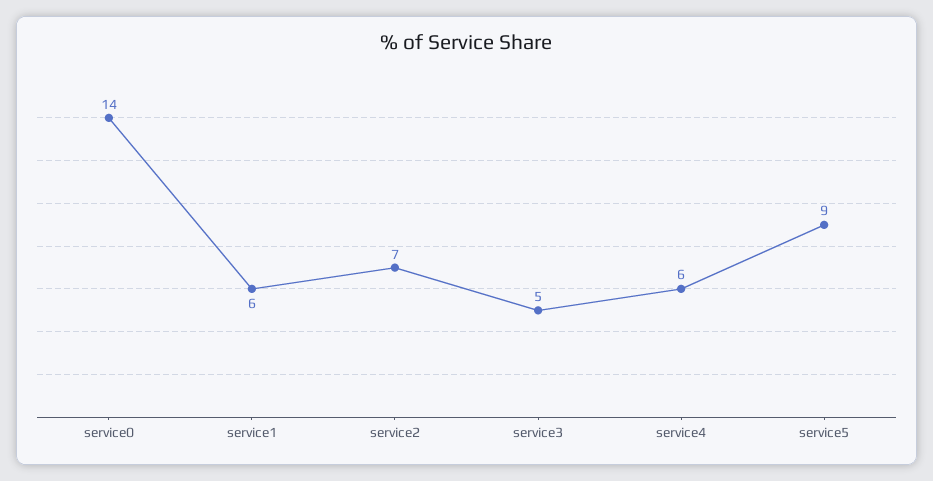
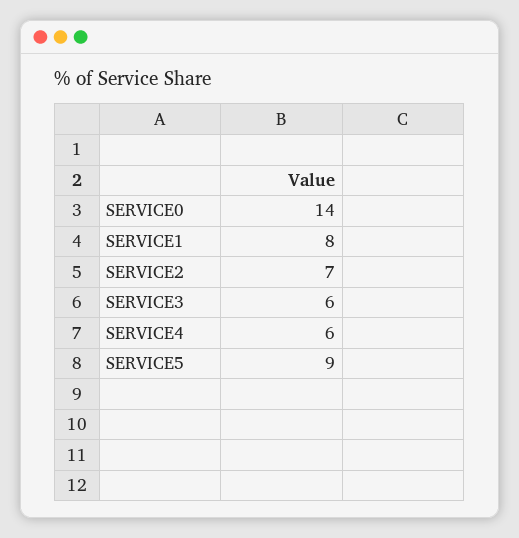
  {
    "service0": 14,
-   "service1": 6,
+   "service1": 8,
    "service2": 7,
-   "service3": 5,
+   "service3": 6,
    "service4": 6,
    "service5": 9
  }

